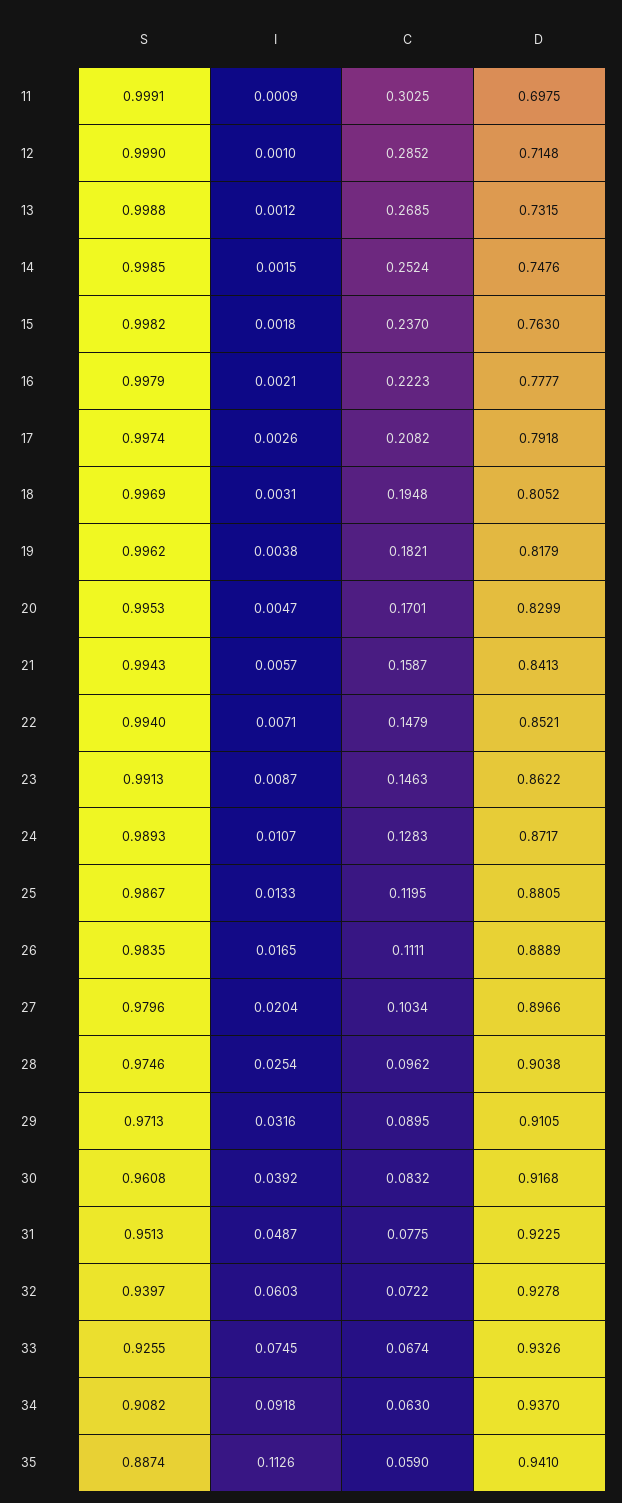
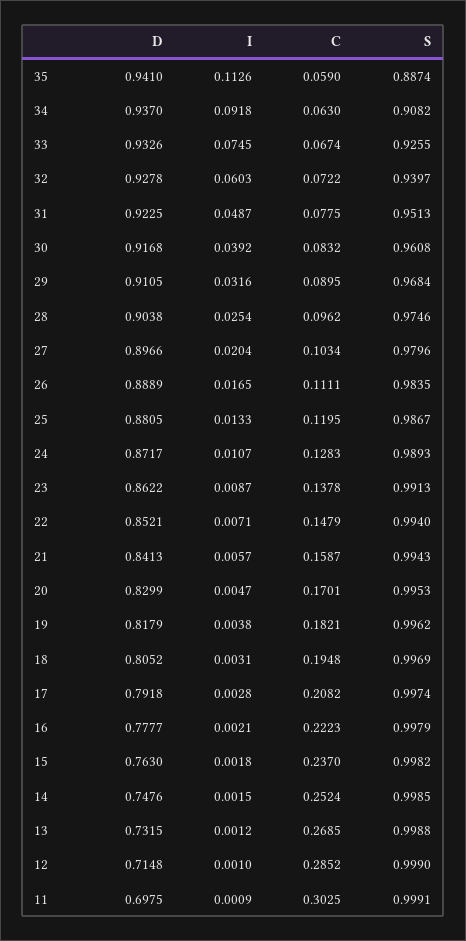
  {
    "S": {
      "11": 0.9991,
      "12": 0.999,
      "13": 0.9988,
      "14": 0.9985,
      "15": 0.9982,
      "16": 0.9979,
      "17": 0.9974,
      "18": 0.9969,
      "19": 0.9962,
      "20": 0.9953,
      "21": 0.9943,
      "22": 0.994,
      "23": 0.9913,
      "24": 0.9893,
      "25": 0.9867,
      "26": 0.9835,
      "27": 0.9796,
      "28": 0.9746,
-     "29": 0.9713,
+     "29": 0.9684,
      "30": 0.9608,
      "31": 0.9513,
      "32": 0.9397,
      "33": 0.9255,
      "34": 0.9082,
      "35": 0.8874
    },
    "I": {
      "11": 0.0009,
      "12": 0.001,
      "13": 0.0012,
      "14": 0.0015,
      "15": 0.0018,
      "16": 0.0021,
-     "17": 0.0026,
+     "17": 0.0028,
      "18": 0.0031,
      "19": 0.0038,
      "20": 0.0047,
      "21": 0.0057,
      "22": 0.0071,
      "23": 0.0087,
      "24": 0.0107,
      "25": 0.0133,
      "26": 0.0165,
      "27": 0.0204,
      "28": 0.0254,
      "29": 0.0316,
      "30": 0.0392,
      "31": 0.0487,
      "32": 0.0603,
      "33": 0.0745,
      "34": 0.0918,
      "35": 0.1126
    },
    "C": {
      "11": 0.3025,
      "12": 0.2852,
      "13": 0.2685,
      "14": 0.2524,
      "15": 0.237,
      "16": 0.2223,
      "17": 0.2082,
      "18": 0.1948,
      "19": 0.1821,
      "20": 0.1701,
      "21": 0.1587,
      "22": 0.1479,
-     "23": 0.1463,
+     "23": 0.1378,
      "24": 0.1283,
      "25": 0.1195,
      "26": 0.1111,
      "27": 0.1034,
      "28": 0.0962,
      "29": 0.0895,
      "30": 0.0832,
      "31": 0.0775,
      "32": 0.0722,
      "33": 0.0674,
      "34": 0.063,
      "35": 0.059
    },
    "D": {
      "11": 0.6975,
      "12": 0.7148,
      "13": 0.7315,
      "14": 0.7476,
      "15": 0.763,
      "16": 0.7777,
      "17": 0.7918,
      "18": 0.8052,
      "19": 0.8179,
      "20": 0.8299,
      "21": 0.8413,
      "22": 0.8521,
      "23": 0.8622,
      "24": 0.8717,
      "25": 0.8805,
      "26": 0.8889,
      "27": 0.8966,
      "28": 0.9038,
      "29": 0.9105,
      "30": 0.9168,
      "31": 0.9225,
      "32": 0.9278,
      "33": 0.9326,
      "34": 0.937,
      "35": 0.941
    }
  }

